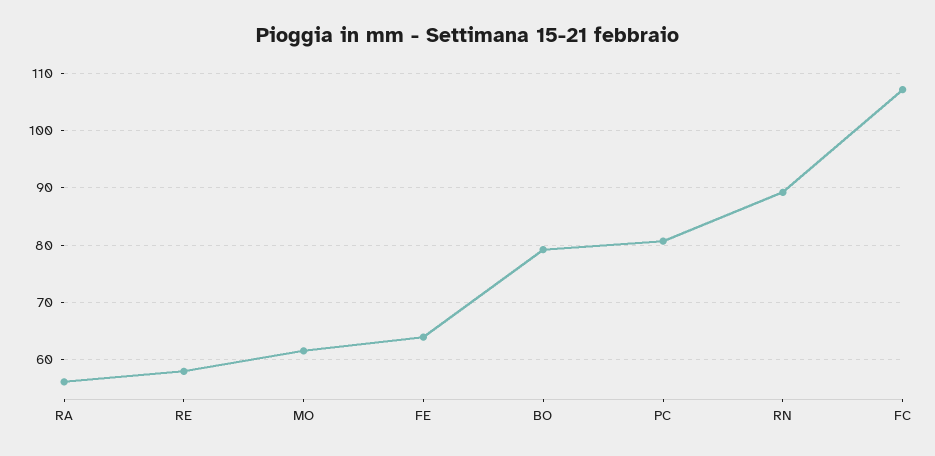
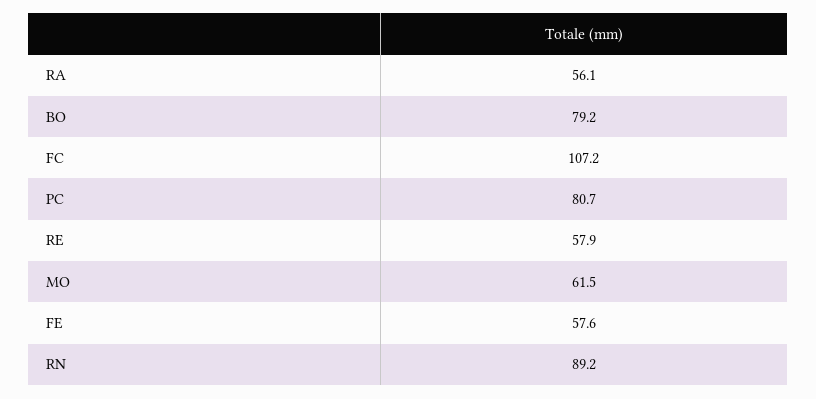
  {
    "RA": 56.1,
    "RE": 57.9,
    "MO": 61.5,
-   "FE": 64,
+   "FE": 57.6,
    "BO": 79.2,
    "PC": 80.7,
    "RN": 89.2,
    "FC": 107.2
  }

